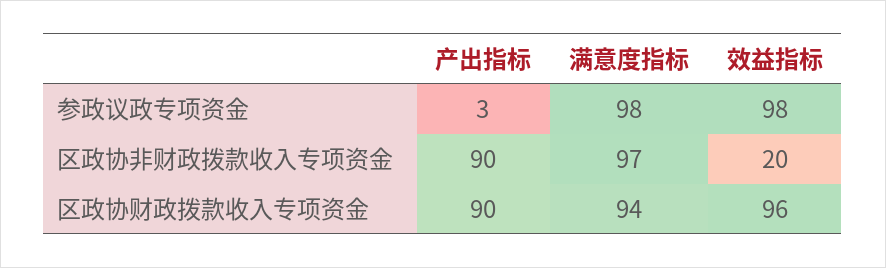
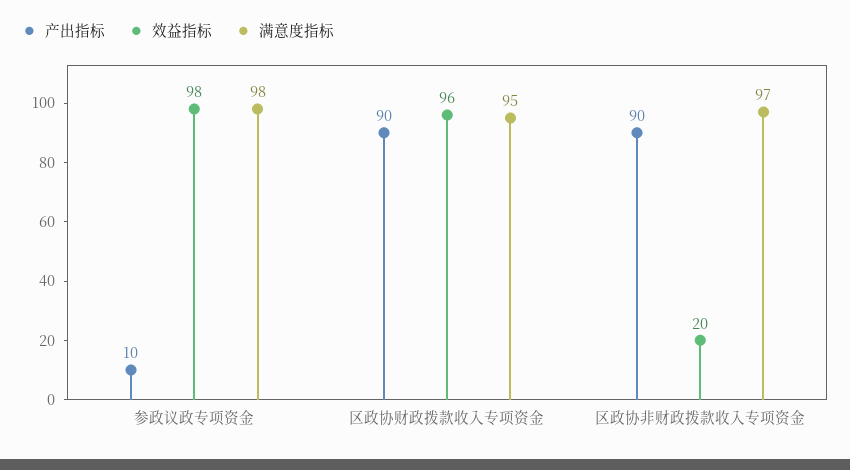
  {
    "产出指标": {
-     "参政议政专项资金": 3,
+     "参政议政专项资金": 10,
      "区政协非财政拨款收入专项资金": 90,
      "区政协财政拨款收入专项资金": 90
    },
    "满意度指标": {
      "参政议政专项资金": 98,
      "区政协非财政拨款收入专项资金": 97,
-     "区政协财政拨款收入专项资金": 94
+     "区政协财政拨款收入专项资金": 95
    },
    "效益指标": {
      "参政议政专项资金": 98,
      "区政协非财政拨款收入专项资金": 20,
      "区政协财政拨款收入专项资金": 96
    }
  }

